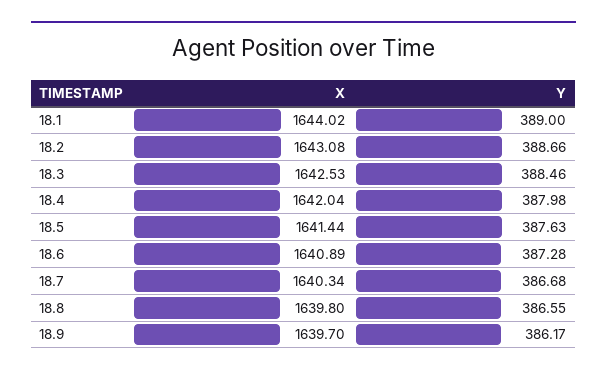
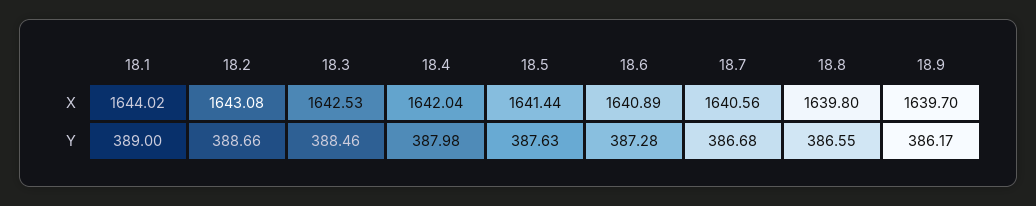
  {
    "X": {
      "18.1": 1644.02,
      "18.2": 1643.08,
      "18.3": 1642.53,
      "18.4": 1642.04,
      "18.5": 1641.44,
      "18.6": 1640.89,
-     "18.7": 1640.34,
+     "18.7": 1640.56,
      "18.8": 1639.8,
      "18.9": 1639.7
    },
    "Y": {
      "18.1": 389,
      "18.2": 388.66,
      "18.3": 388.46,
      "18.4": 387.98,
      "18.5": 387.63,
      "18.6": 387.28,
      "18.7": 386.68,
      "18.8": 386.55,
      "18.9": 386.17
    }
  }

